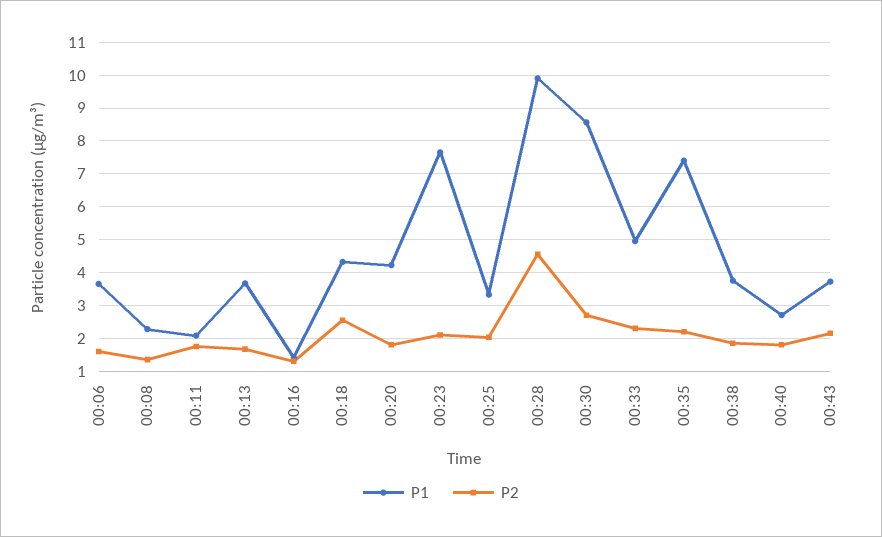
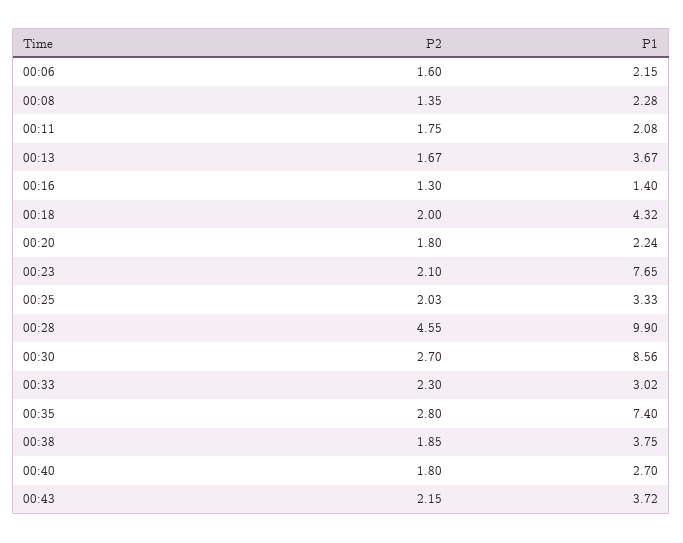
  {
    "P1": {
-     "00:06": 3.6,
+     "00:06": 2.15,
      "00:08": 2.28,
      "00:11": 2.08,
      "00:13": 3.67,
      "00:16": 1.4,
      "00:18": 4.32,
-     "00:20": 4.2,
+     "00:20": 2.24,
      "00:23": 7.65,
      "00:25": 3.33,
      "00:28": 9.9,
      "00:30": 8.56,
-     "00:33": 5,
+     "00:33": 3.02,
      "00:35": 7.4,
      "00:38": 3.75,
      "00:40": 2.7,
      "00:43": 3.72
    },
    "P2": {
      "00:06": 1.6,
      "00:08": 1.35,
      "00:11": 1.75,
      "00:13": 1.67,
      "00:16": 1.3,
-     "00:18": 2.6,
+     "00:18": 2,
      "00:20": 1.8,
      "00:23": 2.1,
      "00:25": 2.03,
      "00:28": 4.55,
      "00:30": 2.7,
      "00:33": 2.3,
-     "00:35": 2.2,
+     "00:35": 2.8,
      "00:38": 1.85,
      "00:40": 1.8,
      "00:43": 2.15
    }
  }

